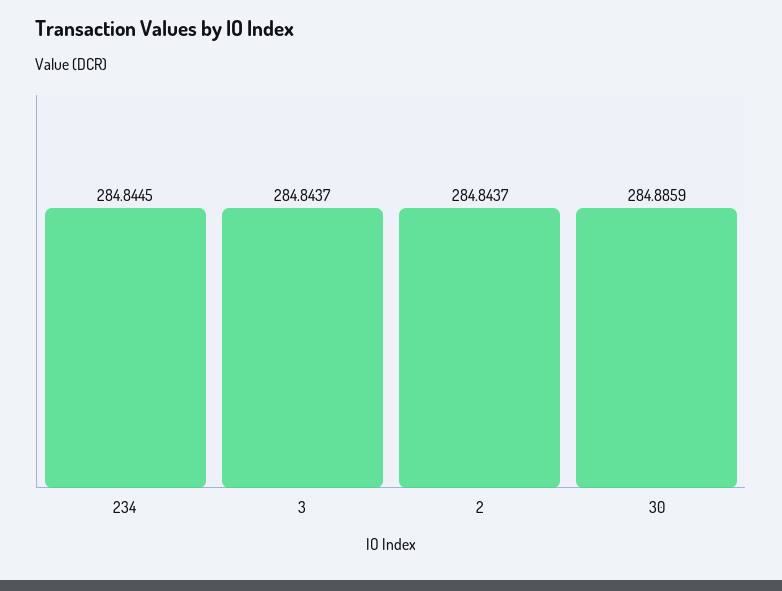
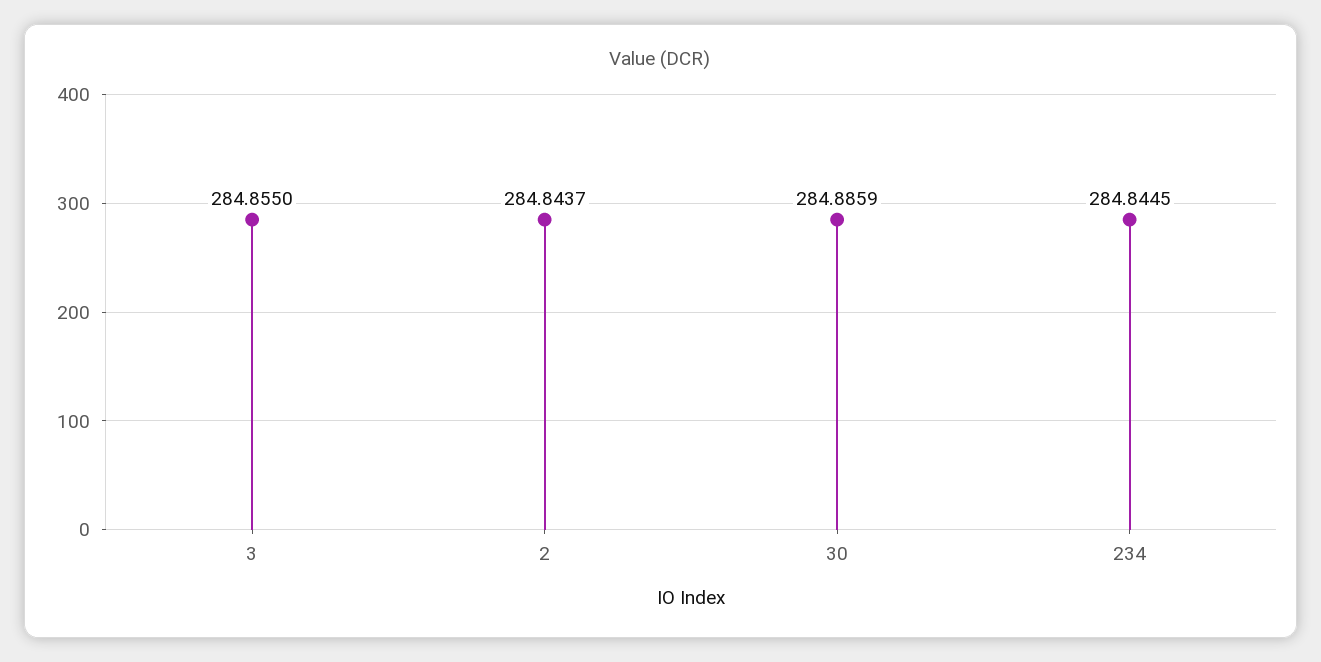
  {
    "234": 284.8445,
-   "3": 284.8437,
+   "3": 284.855,
    "2": 284.8437,
    "30": 284.8859
  }

